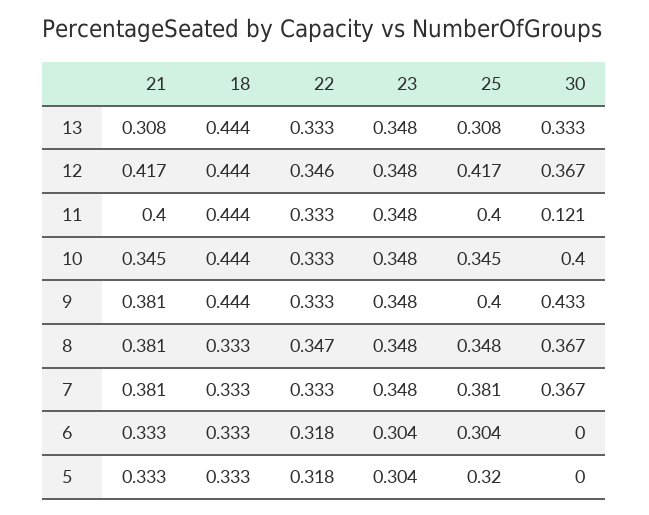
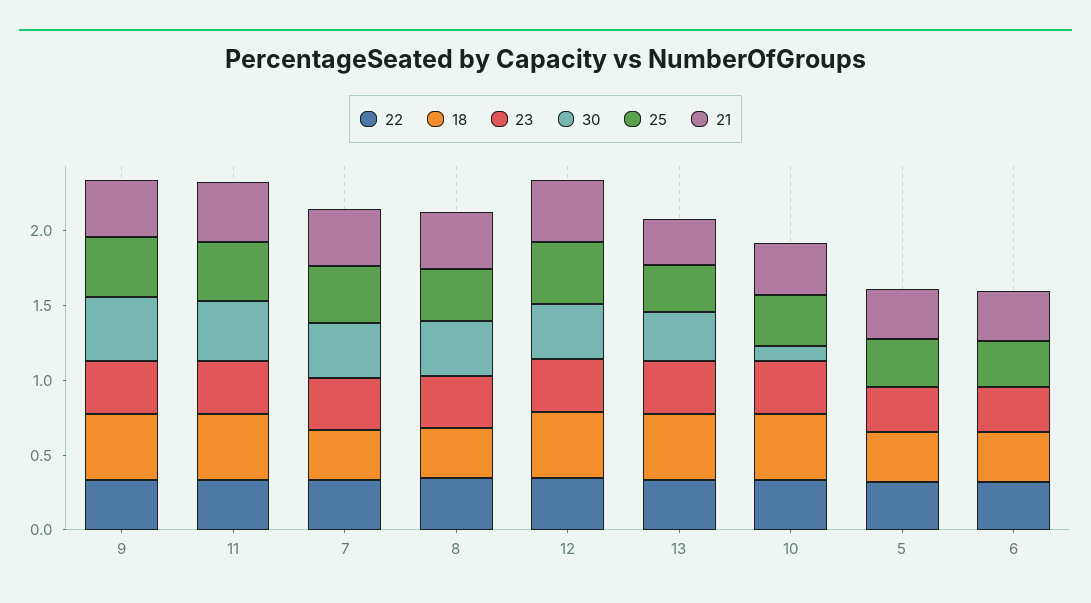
  {
    "21": {
      "13": 0.308,
      "12": 0.417,
      "11": 0.4,
      "10": 0.345,
      "9": 0.381,
      "8": 0.381,
      "7": 0.381,
      "6": 0.333,
      "5": 0.333
    },
    "18": {
      "13": 0.444,
      "12": 0.444,
      "11": 0.444,
      "10": 0.444,
      "9": 0.444,
      "8": 0.333,
      "7": 0.333,
      "6": 0.333,
      "5": 0.333
    },
    "22": {
      "13": 0.333,
      "12": 0.346,
      "11": 0.333,
      "10": 0.333,
      "9": 0.333,
      "8": 0.347,
      "7": 0.333,
      "6": 0.318,
      "5": 0.318
    },
    "23": {
      "13": 0.348,
      "12": 0.348,
      "11": 0.348,
      "10": 0.348,
      "9": 0.348,
      "8": 0.348,
      "7": 0.348,
      "6": 0.304,
      "5": 0.304
    },
    "25": {
      "13": 0.308,
      "12": 0.417,
      "11": 0.4,
      "10": 0.345,
      "9": 0.4,
      "8": 0.348,
      "7": 0.381,
      "6": 0.304,
      "5": 0.32
    },
    "30": {
      "13": 0.333,
      "12": 0.367,
-     "11": 0.121,
+     "11": 0.4,
-     "10": 0.4,
+     "10": 0.1,
      "9": 0.433,
      "8": 0.367,
      "7": 0.367,
      "6": 0,
      "5": 0
    }
  }

